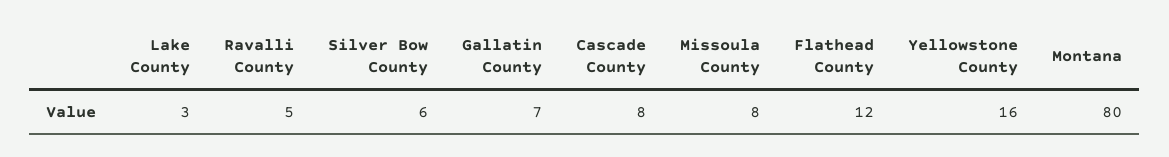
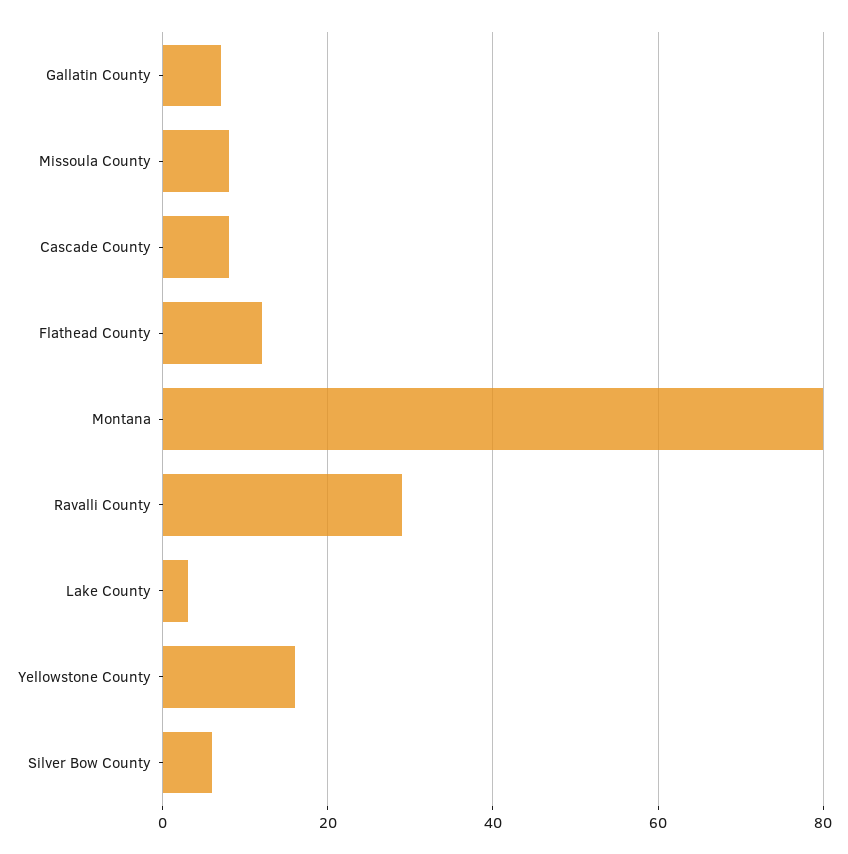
  {
    "Lake County": 3,
-   "Ravalli County": 5,
+   "Ravalli County": 30,
    "Silver Bow County": 6,
    "Gallatin County": 7,
    "Cascade County": 8,
    "Missoula County": 8,
    "Flathead County": 12,
    "Yellowstone County": 16,
    "Montana": 80
  }

